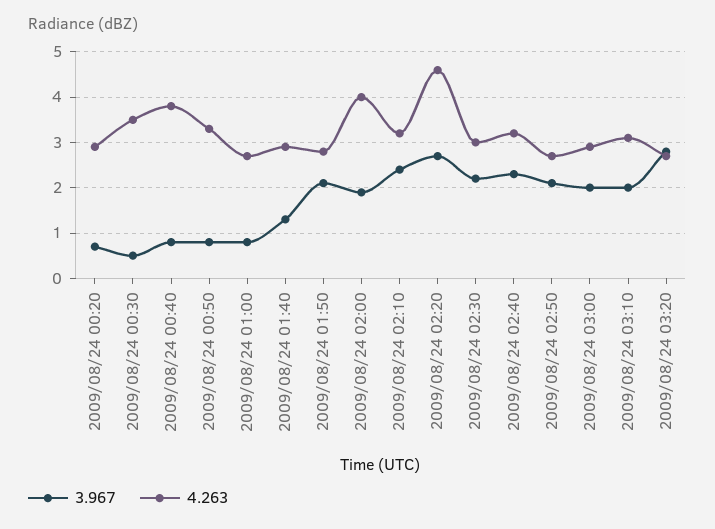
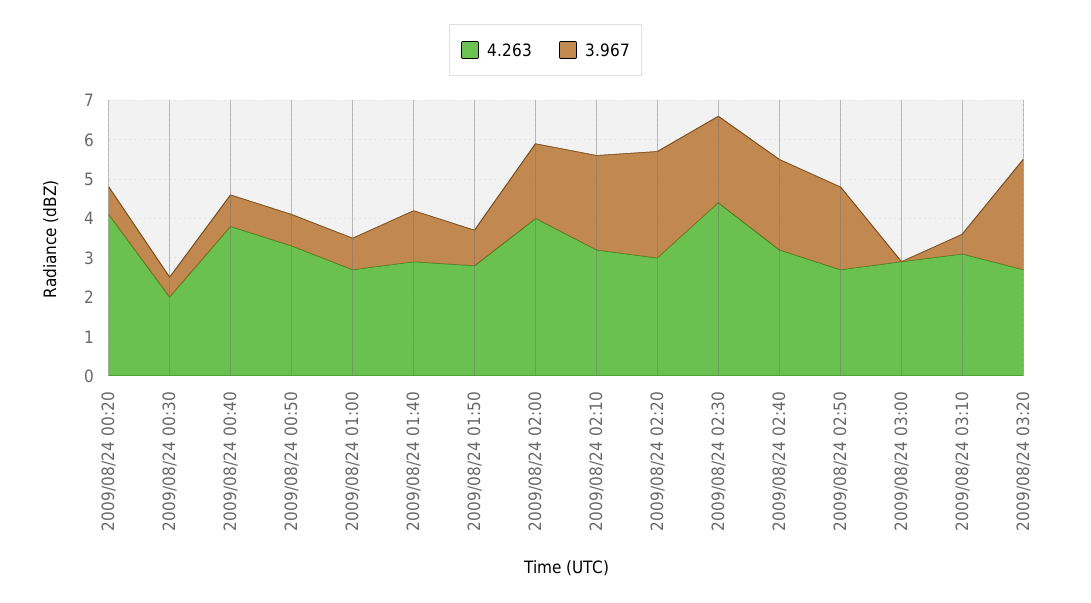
  {
    "3.967": {
      "2009/08/24 00:20": 0.5,
      "2009/08/24 00:30": 0.5,
      "2009/08/24 00:40": 1,
      "2009/08/24 00:50": 1,
      "2009/08/24 01:00": 1,
      "2009/08/24 01:40": 1.5,
-     "2009/08/24 01:50": 2,
+     "2009/08/24 01:50": 1,
      "2009/08/24 02:00": 2,
      "2009/08/24 02:10": 2.5,
      "2009/08/24 02:20": 2.5,
      "2009/08/24 02:30": 2,
      "2009/08/24 02:40": 2.5,
      "2009/08/24 02:50": 2,
-     "2009/08/24 03:00": 2,
+     "2009/08/24 03:00": 0,
-     "2009/08/24 03:10": 2,
+     "2009/08/24 03:10": 0.5,
      "2009/08/24 03:20": 3
    },
    "4.263": {
-     "2009/08/24 00:20": 3,
+     "2009/08/24 00:20": 4,
-     "2009/08/24 00:30": 3.5,
+     "2009/08/24 00:30": 2,
      "2009/08/24 00:40": 4,
      "2009/08/24 00:50": 3.5,
      "2009/08/24 01:00": 2.5,
      "2009/08/24 01:40": 3,
      "2009/08/24 01:50": 3,
      "2009/08/24 02:00": 4,
      "2009/08/24 02:10": 3,
-     "2009/08/24 02:20": 4.5,
+     "2009/08/24 02:20": 3,
-     "2009/08/24 02:30": 3,
+     "2009/08/24 02:30": 4.5,
      "2009/08/24 02:40": 3,
      "2009/08/24 02:50": 2.5,
      "2009/08/24 03:00": 3,
      "2009/08/24 03:10": 3,
      "2009/08/24 03:20": 2.5
    }
  }

